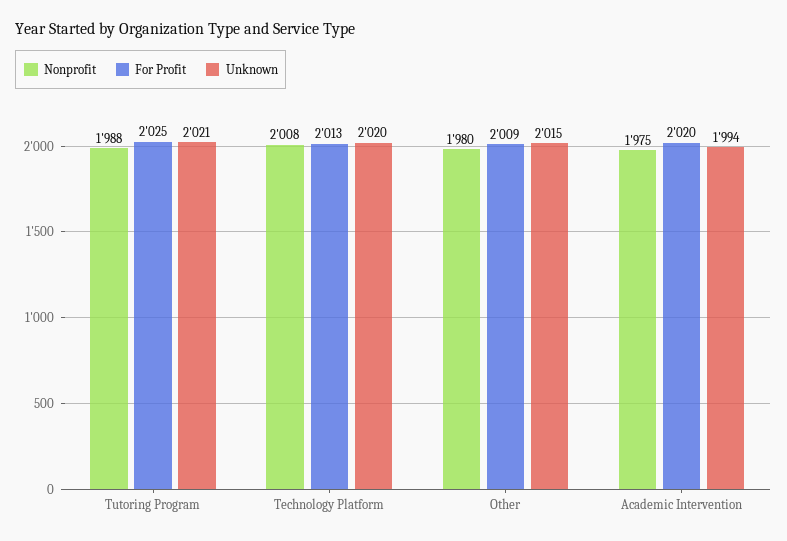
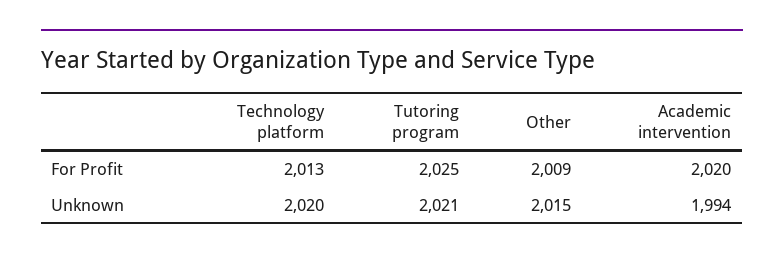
  {
-   "Nonprofit": {
-     "Tutoring Program": 1988,
-     "Technology Platform": 2008,
-     "Other": 1980,
-     "Academic Intervention": 1975
-   },
    "For Profit": {
      "Tutoring Program": 2025,
      "Technology Platform": 2013,
      "Other": 2009,
      "Academic Intervention": 2020
    },
    "Unknown": {
      "Tutoring Program": 2021,
      "Technology Platform": 2020,
      "Other": 2015,
      "Academic Intervention": 1994
    }
  }

